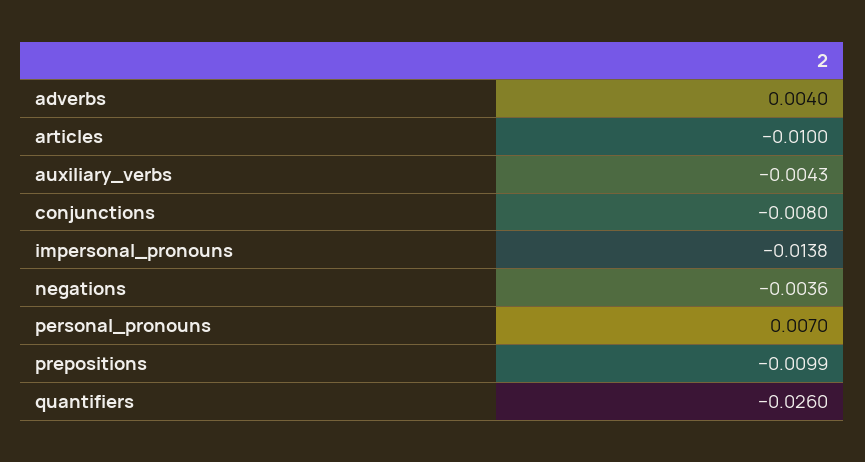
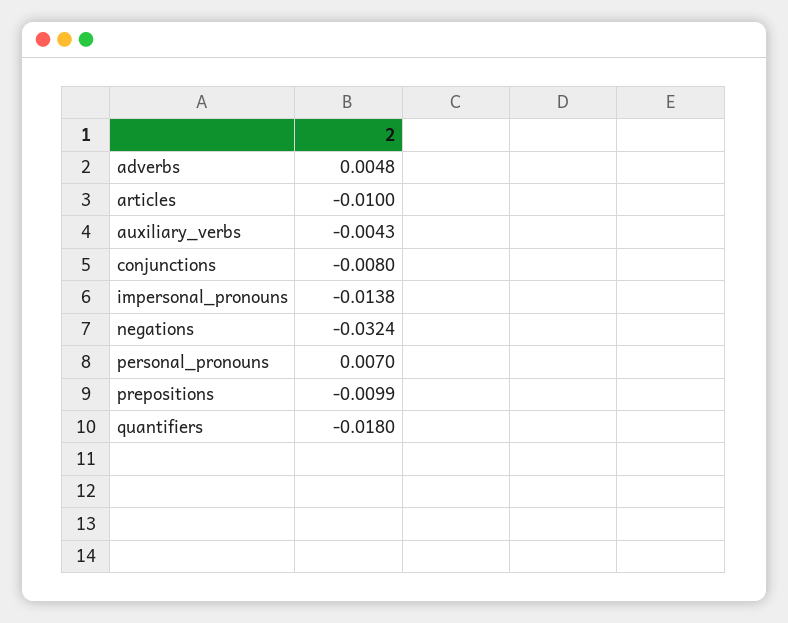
  {
-   "adverbs": 0.004,
+   "adverbs": 0.0048,
    "articles": -0.01,
    "auxiliary_verbs": -0.0043,
    "conjunctions": -0.008,
    "impersonal_pronouns": -0.0138,
-   "negations": -0.0036,
+   "negations": -0.0324,
    "personal_pronouns": 0.007,
    "prepositions": -0.0099,
-   "quantifiers": -0.026
+   "quantifiers": -0.018
  }

